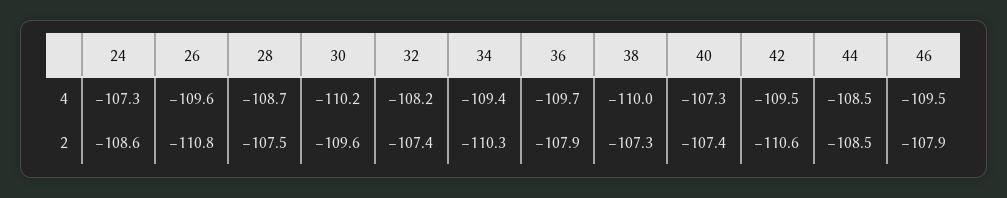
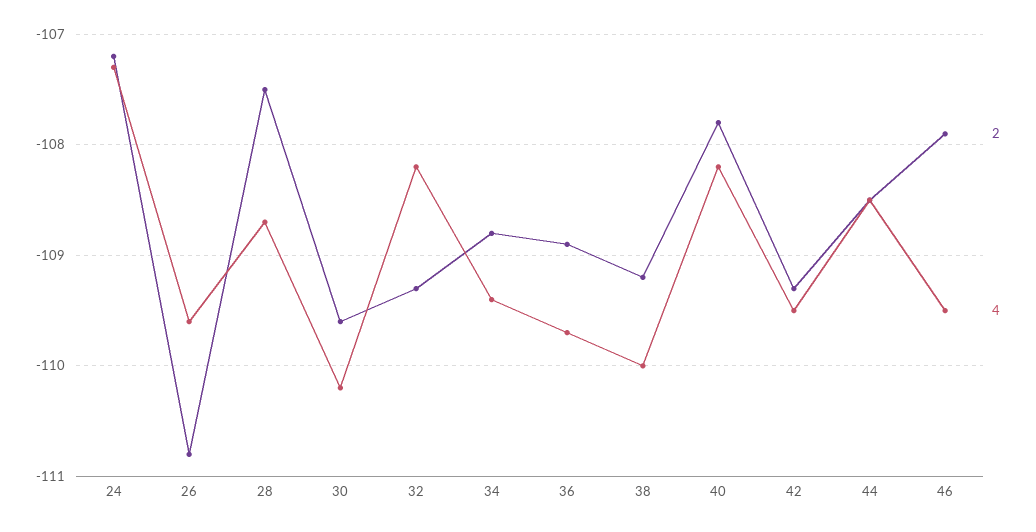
  {
    "4": {
      "24": -107.3,
      "26": -109.6,
      "28": -108.7,
      "30": -110.2,
      "32": -108.2,
      "34": -109.4,
      "36": -109.7,
      "38": -110,
-     "40": -107.3,
+     "40": -108.2,
      "42": -109.5,
      "44": -108.5,
      "46": -109.5
    },
    "2": {
-     "24": -108.6,
+     "24": -107.2,
      "26": -110.8,
      "28": -107.5,
      "30": -109.6,
-     "32": -107.4,
+     "32": -109.3,
-     "34": -110.3,
+     "34": -108.8,
-     "36": -107.9,
+     "36": -108.9,
-     "38": -107.3,
+     "38": -109.2,
-     "40": -107.4,
+     "40": -107.8,
-     "42": -110.6,
+     "42": -109.3,
      "44": -108.5,
      "46": -107.9
    }
  }

